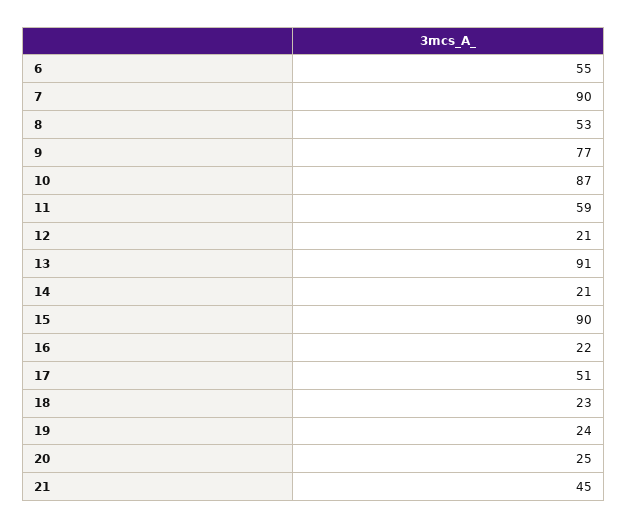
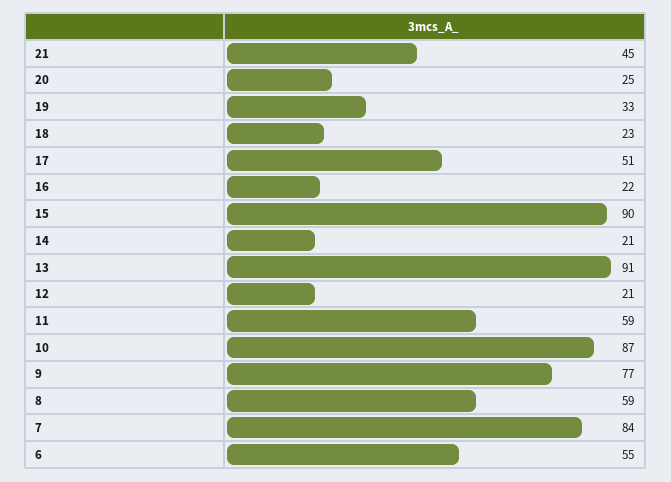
  {
    "6": 55,
-   "7": 90,
+   "7": 84,
-   "8": 53,
+   "8": 59,
    "9": 77,
    "10": 87,
    "11": 59,
    "12": 21,
    "13": 91,
    "14": 21,
    "15": 90,
    "16": 22,
    "17": 51,
    "18": 23,
-   "19": 24,
+   "19": 33,
    "20": 25,
    "21": 45
  }

